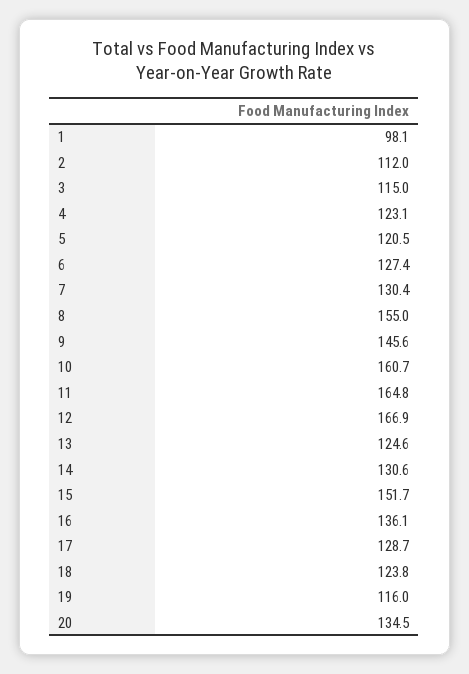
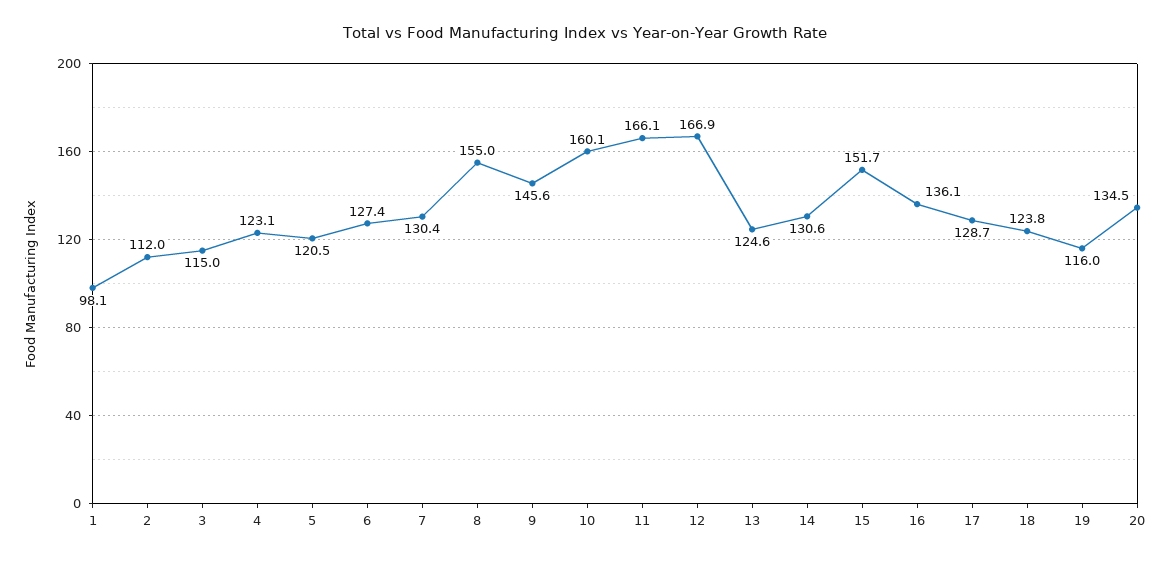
  {
    "1": 98.1,
    "2": 112,
    "3": 115,
    "4": 123.1,
    "5": 120.5,
    "6": 127.4,
    "7": 130.4,
    "8": 155,
    "9": 145.6,
-   "10": 160.7,
+   "10": 160.1,
-   "11": 164.8,
+   "11": 166.1,
    "12": 166.9,
    "13": 124.6,
    "14": 130.6,
    "15": 151.7,
    "16": 136.1,
    "17": 128.7,
    "18": 123.8,
    "19": 116,
    "20": 134.5
  }

